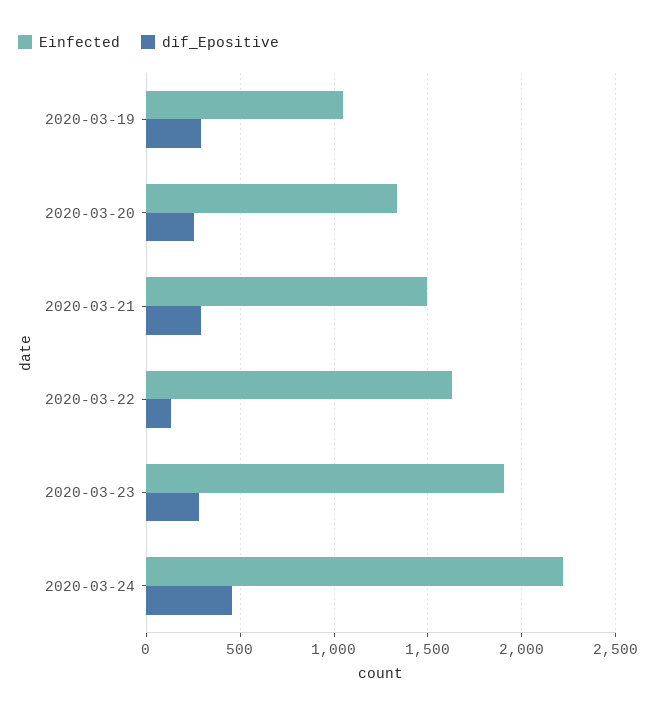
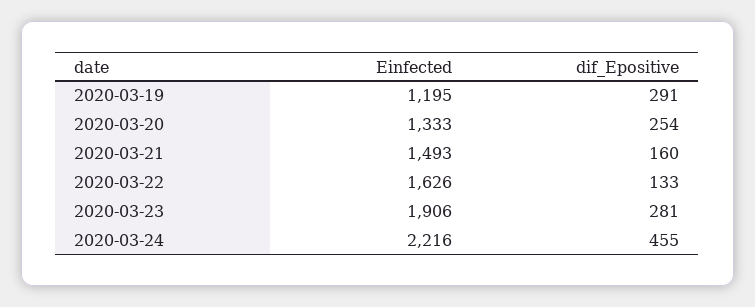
  {
    "Einfected": {
-     "2020-03-19": 1050,
+     "2020-03-19": 1195,
      "2020-03-20": 1333,
      "2020-03-21": 1493,
      "2020-03-22": 1626,
      "2020-03-23": 1906,
      "2020-03-24": 2216
    },
    "dif_Epositive": {
      "2020-03-19": 291,
      "2020-03-20": 254,
-     "2020-03-21": 300,
+     "2020-03-21": 160,
      "2020-03-22": 133,
      "2020-03-23": 281,
      "2020-03-24": 455
    }
  }

